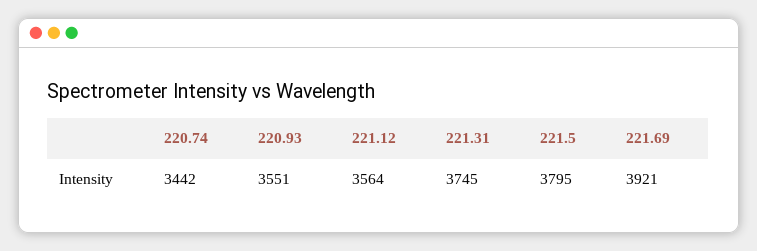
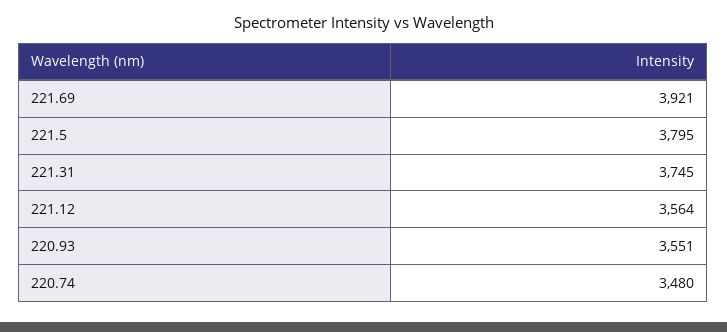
  {
-   "220.74": 3442,
+   "220.74": 3480,
    "220.93": 3551,
    "221.12": 3564,
    "221.31": 3745,
    "221.5": 3795,
    "221.69": 3921
  }

